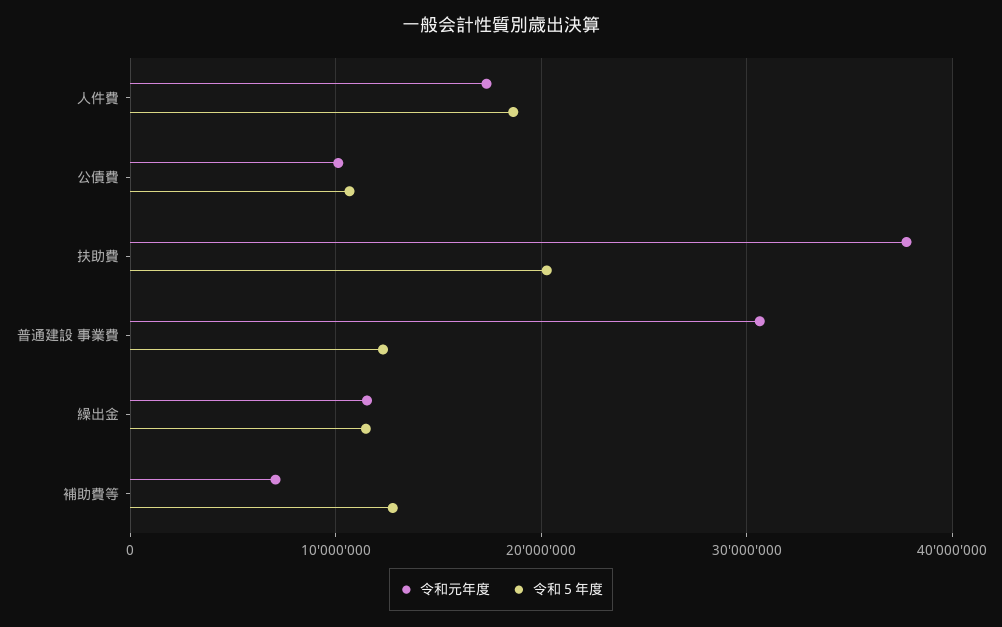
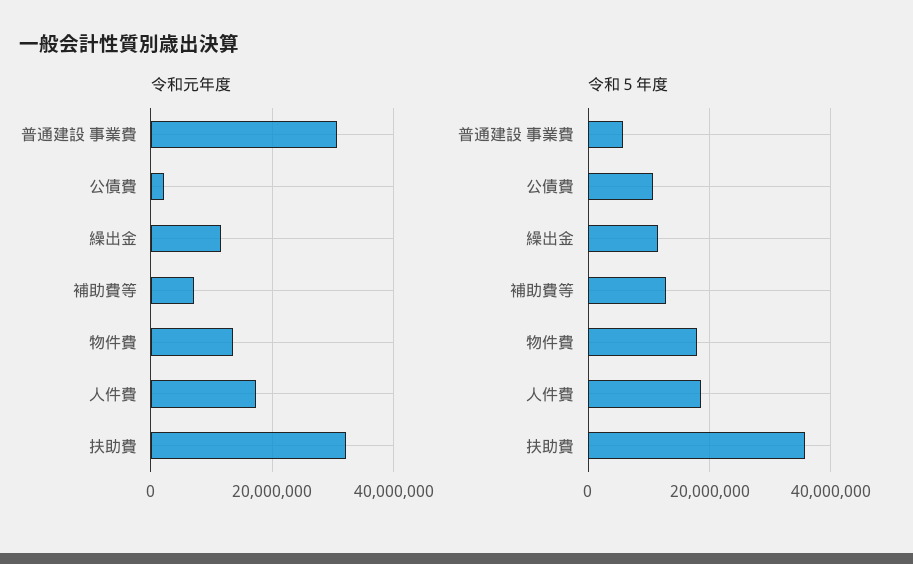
  {
    "令和元年度": {
      "人件費": 17000000,
-     "公債費": 10000000,
+     "公債費": 2000000,
-     "扶助費": 38000000,
+     "扶助費": 32000000,
      "普通建設 事業費": 31000000,
      "繰出金": 12000000,
-     "補助費等": 7000000
+     "補助費等": 7000000,
+     "物件費": 14000000
    },
    "令和５年度": {
      "人件費": 19000000,
      "公債費": 11000000,
-     "扶助費": 20000000,
+     "扶助費": 36000000,
-     "普通建設 事業費": 12000000,
+     "普通建設 事業費": 6000000,
      "繰出金": 11000000,
-     "補助費等": 13000000
+     "補助費等": 13000000,
+     "物件費": 18000000
    }
  }

